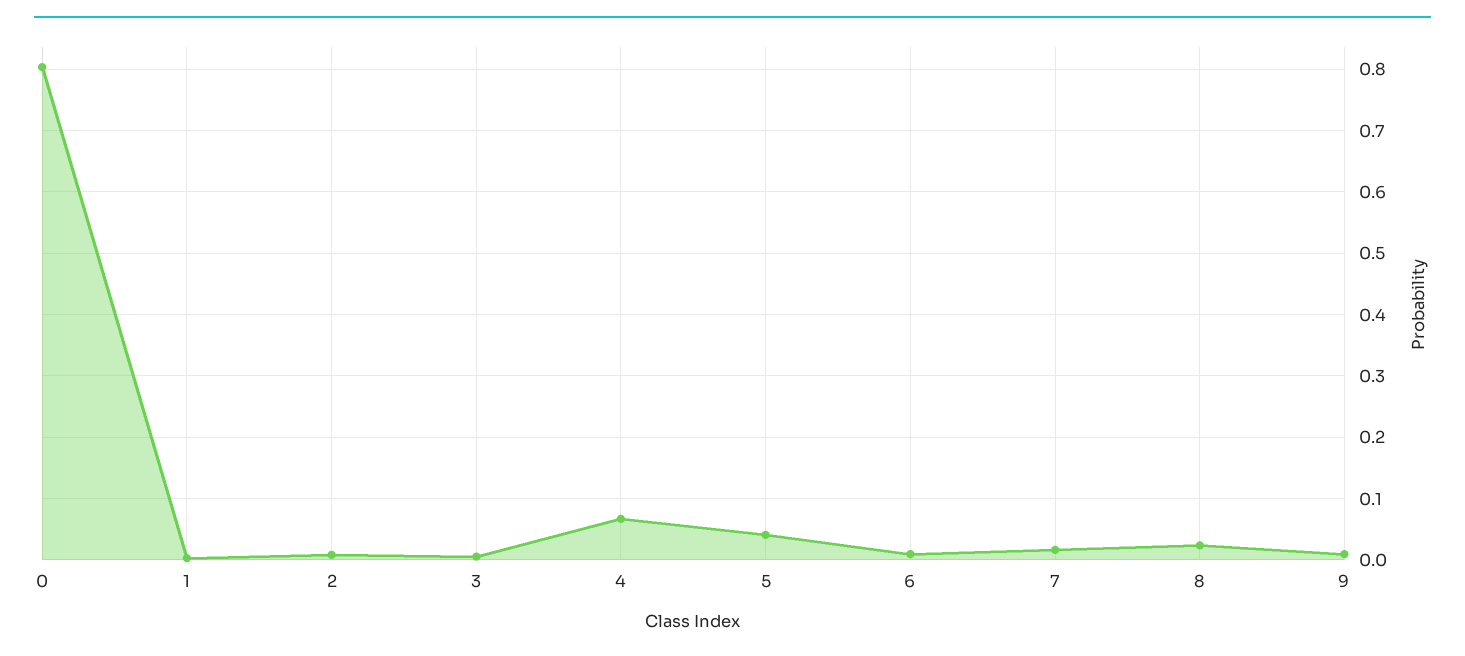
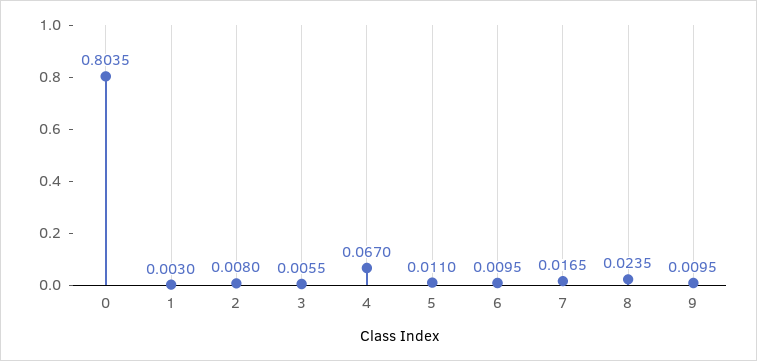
  {
    "0": 0.8035,
    "1": 0.003,
    "2": 0.008,
    "3": 0.0055,
    "4": 0.067,
-   "5": 0.04,
+   "5": 0.011,
    "6": 0.0095,
    "7": 0.0165,
    "8": 0.0235,
    "9": 0.0095
  }

